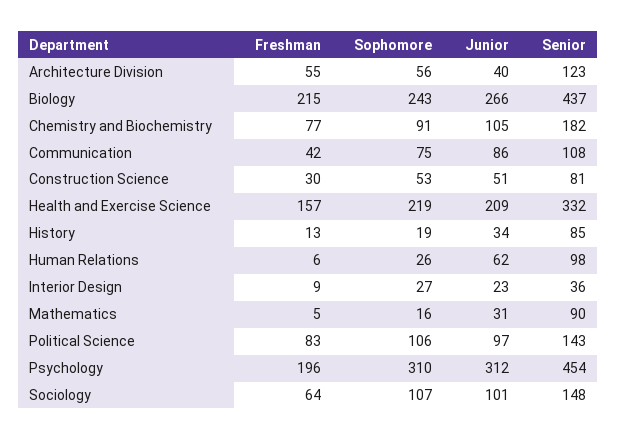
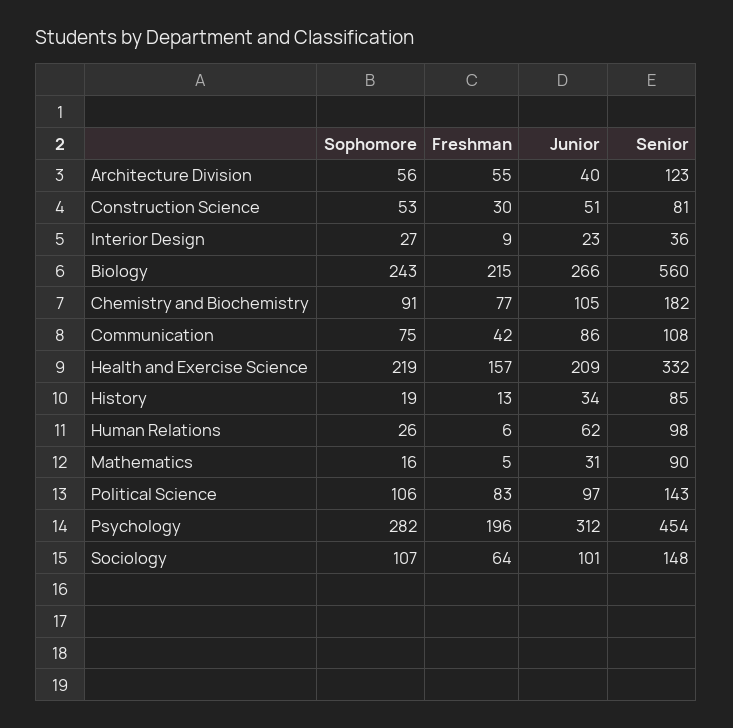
  {
    "Freshman": {
      "Architecture Division": 55,
      "Biology": 215,
      "Chemistry and Biochemistry": 77,
      "Communication": 42,
      "Construction Science": 30,
      "Health and Exercise Science": 157,
      "History": 13,
      "Human Relations": 6,
      "Interior Design": 9,
      "Mathematics": 5,
      "Political Science": 83,
      "Psychology": 196,
      "Sociology": 64
    },
    "Sophomore": {
      "Architecture Division": 56,
      "Biology": 243,
      "Chemistry and Biochemistry": 91,
      "Communication": 75,
      "Construction Science": 53,
      "Health and Exercise Science": 219,
      "History": 19,
      "Human Relations": 26,
      "Interior Design": 27,
      "Mathematics": 16,
      "Political Science": 106,
-     "Psychology": 310,
+     "Psychology": 282,
      "Sociology": 107
    },
    "Junior": {
      "Architecture Division": 40,
      "Biology": 266,
      "Chemistry and Biochemistry": 105,
      "Communication": 86,
      "Construction Science": 51,
      "Health and Exercise Science": 209,
      "History": 34,
      "Human Relations": 62,
      "Interior Design": 23,
      "Mathematics": 31,
      "Political Science": 97,
      "Psychology": 312,
      "Sociology": 101
    },
    "Senior": {
      "Architecture Division": 123,
-     "Biology": 437,
+     "Biology": 560,
      "Chemistry and Biochemistry": 182,
      "Communication": 108,
      "Construction Science": 81,
      "Health and Exercise Science": 332,
      "History": 85,
      "Human Relations": 98,
      "Interior Design": 36,
      "Mathematics": 90,
      "Political Science": 143,
      "Psychology": 454,
      "Sociology": 148
    }
  }

